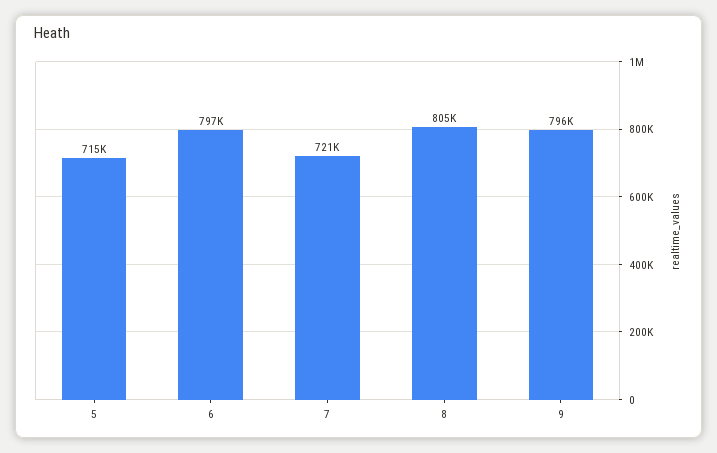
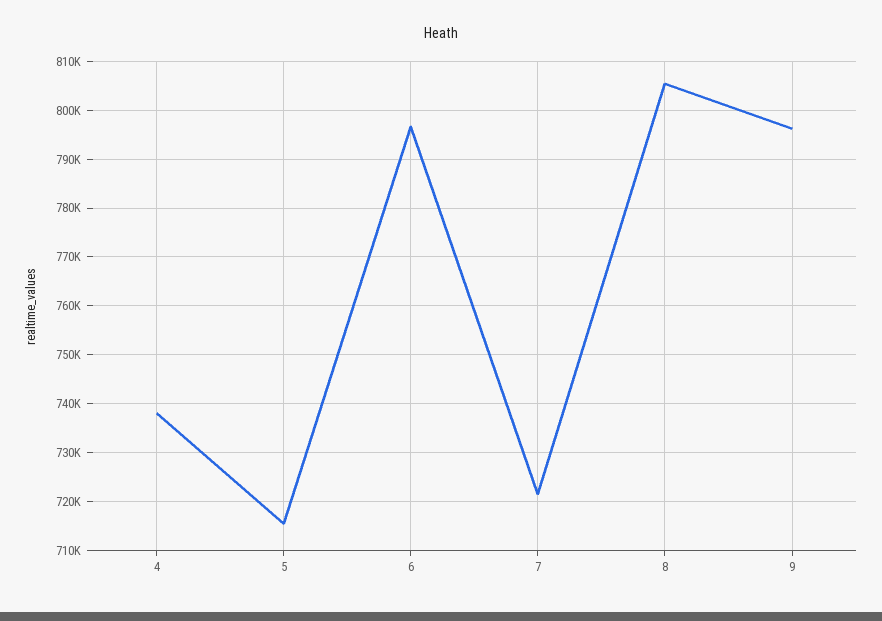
  {
    "5": 715000,
    "6": 797000,
    "7": 721000,
    "8": 805000,
-   "9": 796000
+   "9": 796000,
+   "4": 738000
  }

